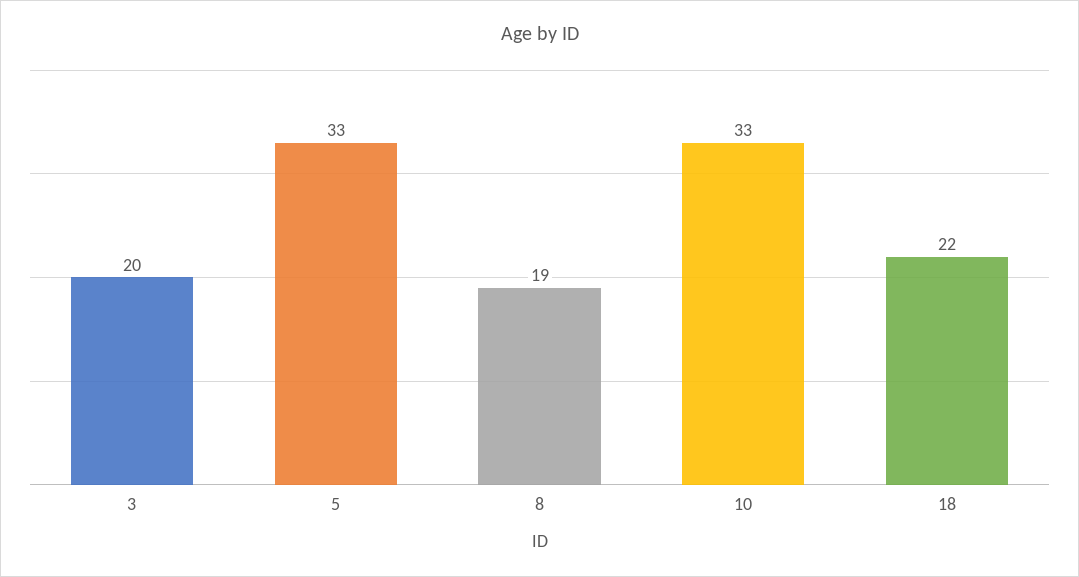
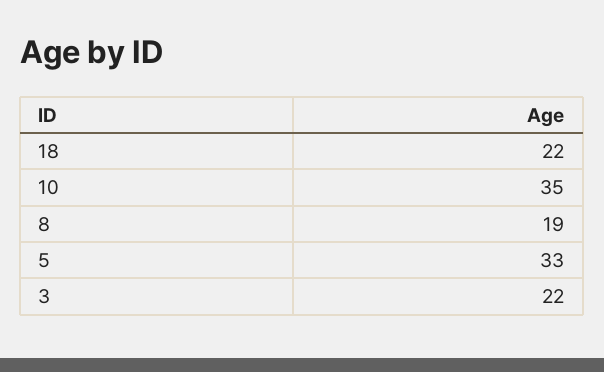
  {
-   "3": 20,
+   "3": 22,
    "5": 33,
    "8": 19,
-   "10": 33,
+   "10": 35,
    "18": 22
  }

